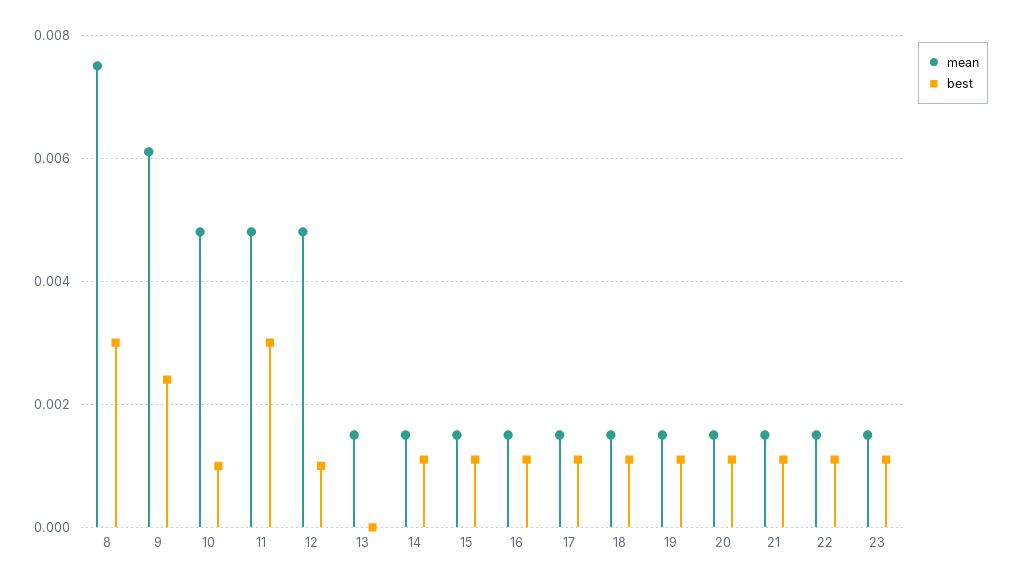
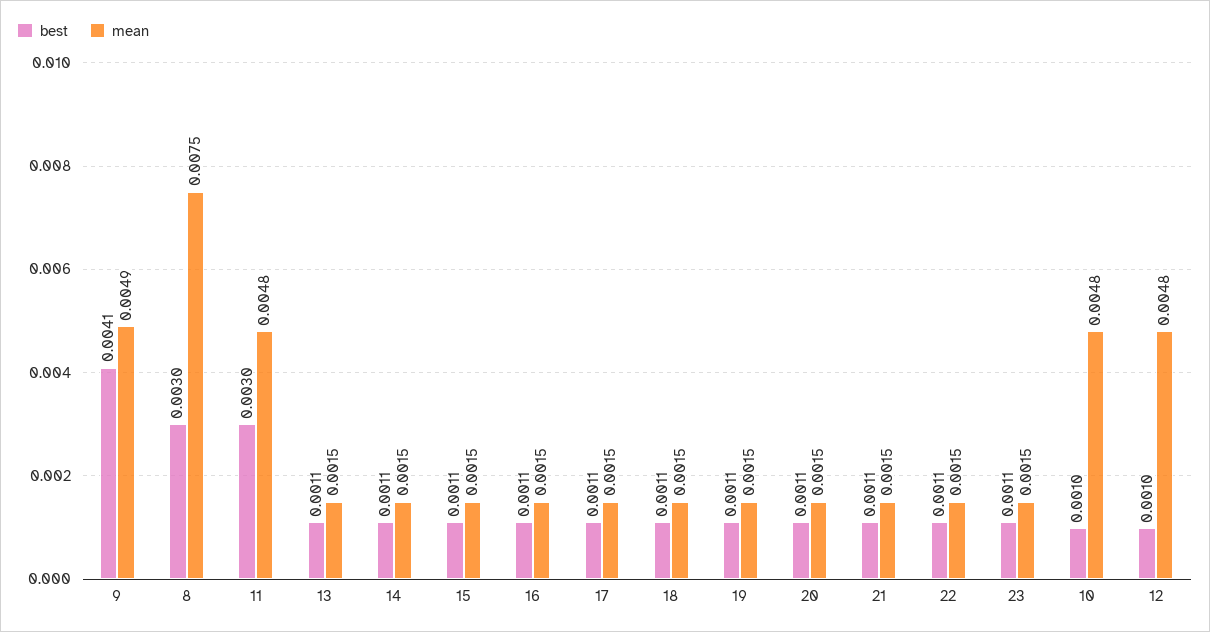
  {
    "mean": {
      "8": 0.0075,
-     "9": 0.006,
+     "9": 0.0049,
      "10": 0.0048,
      "11": 0.0048,
      "12": 0.0048,
      "13": 0.0015,
      "14": 0.0015,
      "15": 0.0015,
      "16": 0.0015,
      "17": 0.0015,
      "18": 0.0015,
      "19": 0.0015,
      "20": 0.0015,
      "21": 0.0015,
      "22": 0.0015,
      "23": 0.0015
    },
    "best": {
      "8": 0.003,
-     "9": 0.0025,
+     "9": 0.0041,
      "10": 0.001,
      "11": 0.003,
      "12": 0.001,
-     "13": 0,
+     "13": 0.0011,
      "14": 0.0011,
      "15": 0.0011,
      "16": 0.0011,
      "17": 0.0011,
      "18": 0.0011,
      "19": 0.0011,
      "20": 0.0011,
      "21": 0.0011,
      "22": 0.0011,
      "23": 0.0011
    }
  }

